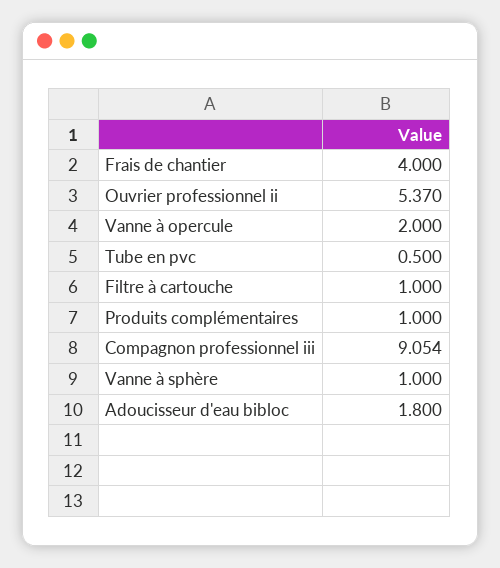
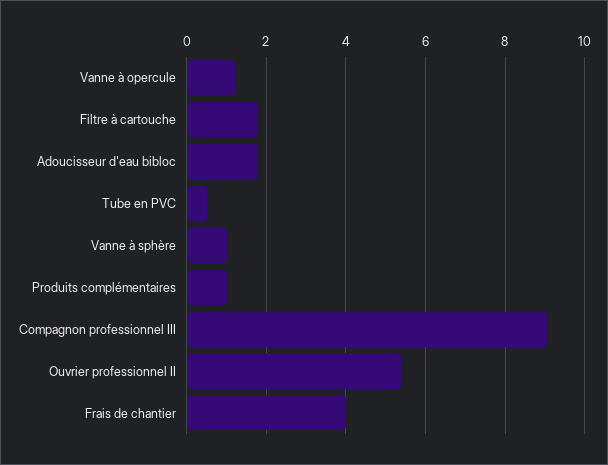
  {
    "Frais de chantier": 4,
    "Ouvrier professionnel ii": 5.37,
-   "Vanne à opercule": 2,
+   "Vanne à opercule": 1.2,
    "Tube en pvc": 0.5,
-   "Filtre à cartouche": 1,
+   "Filtre à cartouche": 1.8,
    "Produits complémentaires": 1,
    "Compagnon professionnel iii": 9.054,
    "Vanne à sphère": 1,
    "Adoucisseur d'eau bibloc": 1.8
  }

